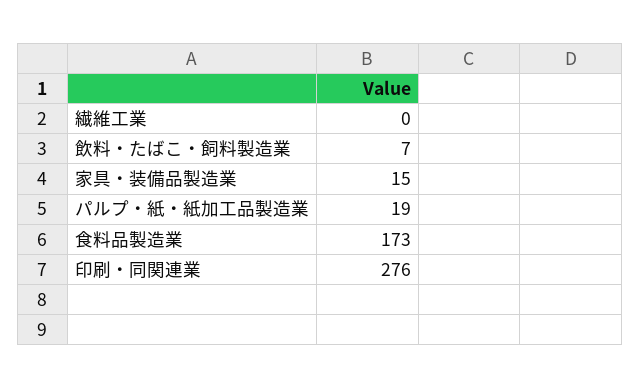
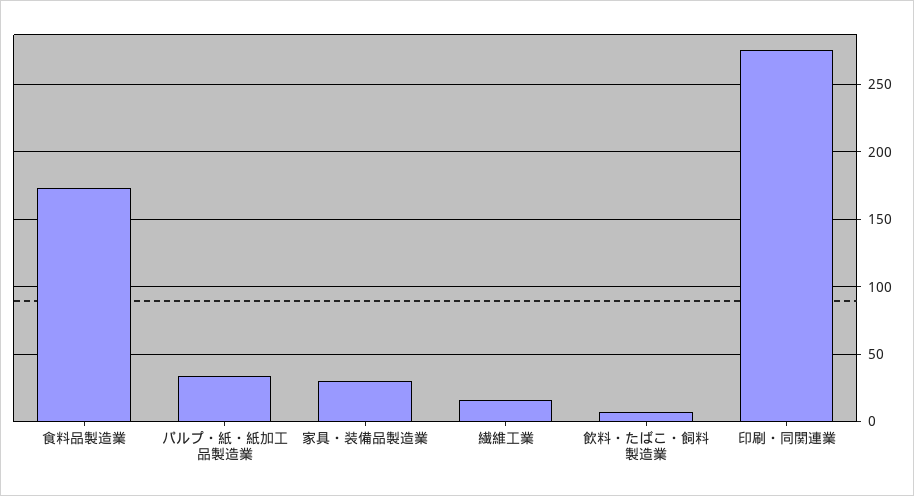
  {
-   "繊維工業": 0,
+   "繊維工業": 15,
    "飲料・たばこ・飼料製造業": 7,
-   "家具・装備品製造業": 15,
+   "家具・装備品製造業": 30,
-   "パルプ・紙・紙加工品製造業": 19,
+   "パルプ・紙・紙加工品製造業": 35,
    "食料品製造業": 173,
    "印刷・同関連業": 276
  }

